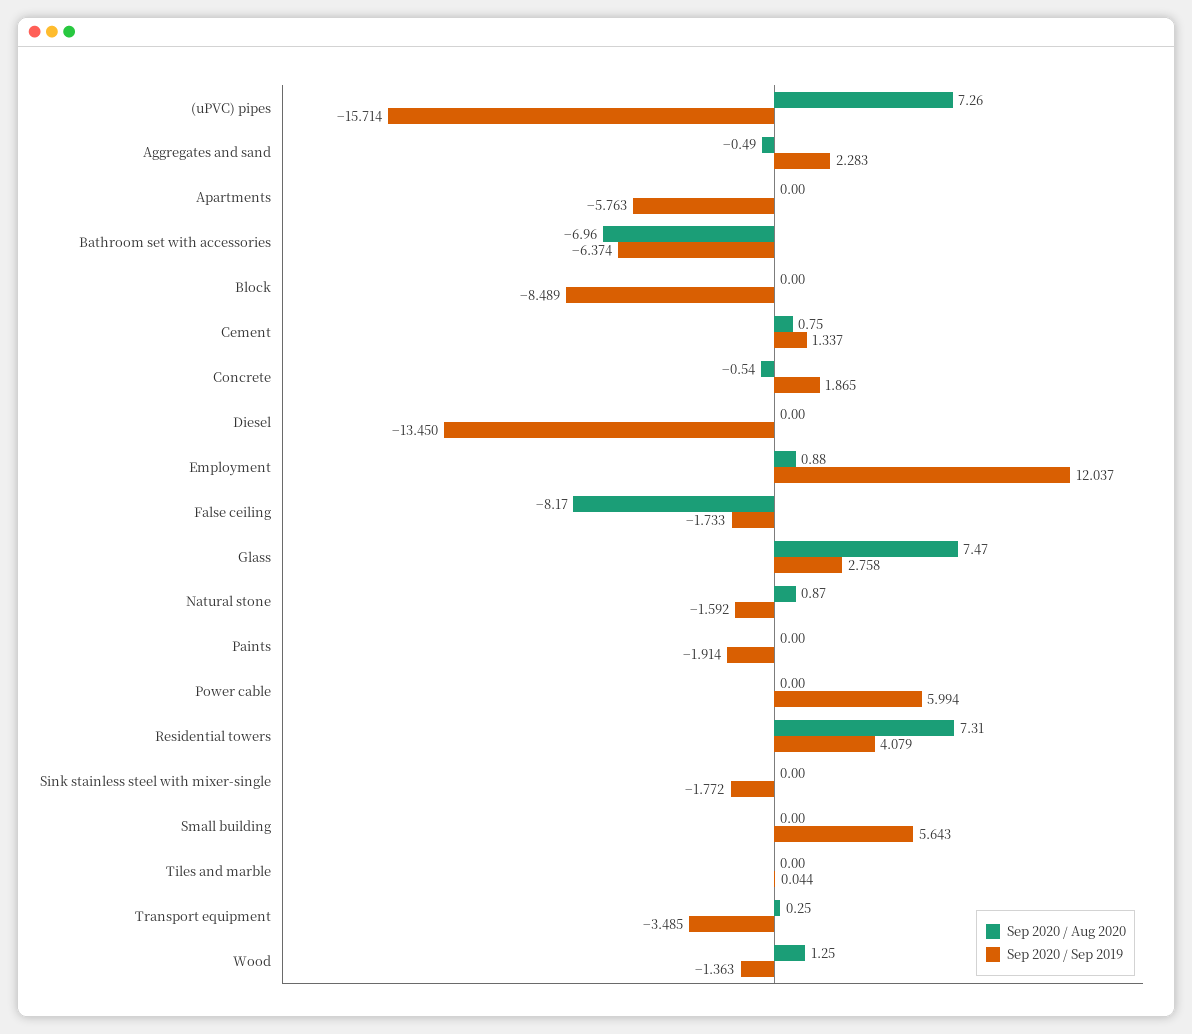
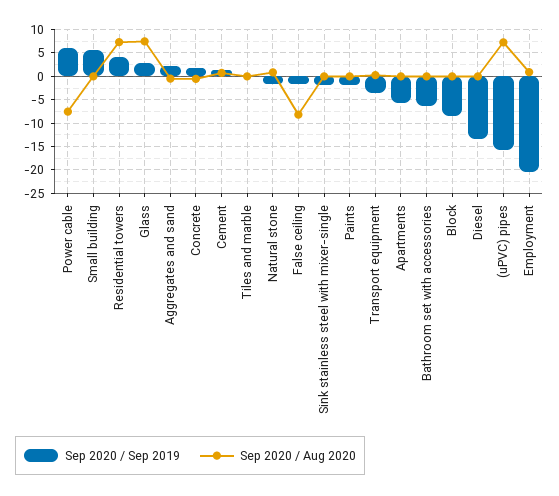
  {
    "Sep 2020 / Aug 2020": {
      "(uPVC) pipes": 7.26,
      "Aggregates and sand": -0.49,
      "Apartments": 0,
-     "Bathroom set with accessories": -6.96,
+     "Bathroom set with accessories": 0,
      "Block": 0,
      "Cement": 0.75,
      "Concrete": -0.54,
      "Diesel": 0,
      "Employment": 0.88,
      "False ceiling": -8.17,
      "Glass": 7.47,
      "Natural stone": 0.87,
      "Paints": 0,
-     "Power cable": 0,
+     "Power cable": -7.5,
      "Residential towers": 7.31,
      "Sink stainless steel with mixer-single": 0,
      "Small building": 0,
      "Tiles and marble": 0,
-     "Transport equipment": 0.25,
+     "Transport equipment": 0.25
-     "Wood": 1.25
    },
    "Sep 2020 / Sep 2019": {
      "(uPVC) pipes": -15.714,
      "Aggregates and sand": 2.283,
      "Apartments": -5.763,
      "Bathroom set with accessories": -6.374,
      "Block": -8.489,
      "Cement": 1.337,
      "Concrete": 1.865,
      "Diesel": -13.45,
-     "Employment": 12.037,
+     "Employment": -20,
      "False ceiling": -1.733,
      "Glass": 2.758,
      "Natural stone": -1.592,
      "Paints": -1.914,
      "Power cable": 5.994,
      "Residential towers": 4.079,
      "Sink stainless steel with mixer-single": -1.772,
      "Small building": 5.643,
      "Tiles and marble": 0.044,
-     "Transport equipment": -3.485,
+     "Transport equipment": -3.485
-     "Wood": -1.363
    }
  }

